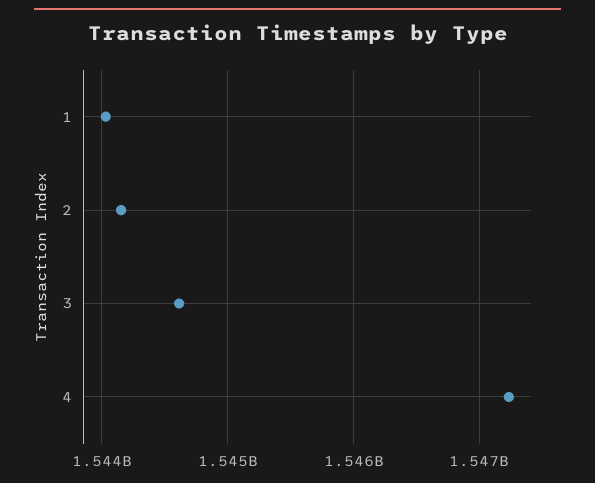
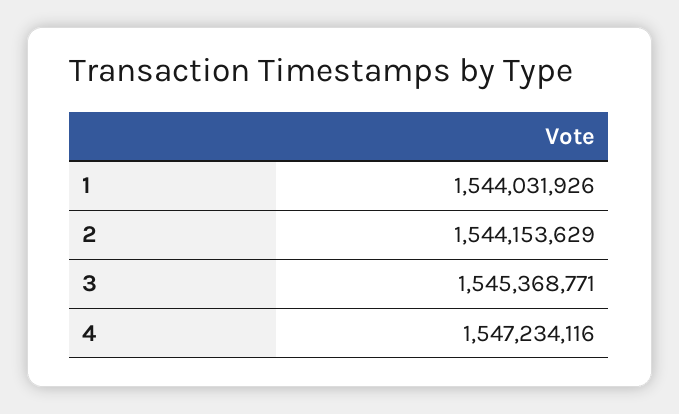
  {
    "1": 1544031926,
    "2": 1544153629,
-   "3": 1544600000,
+   "3": 1545368771,
    "4": 1547234116
  }

